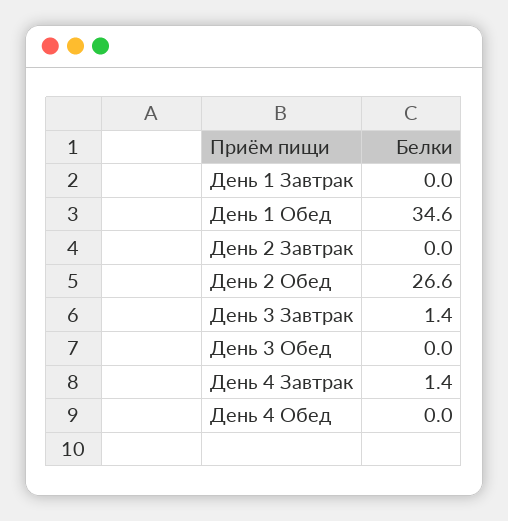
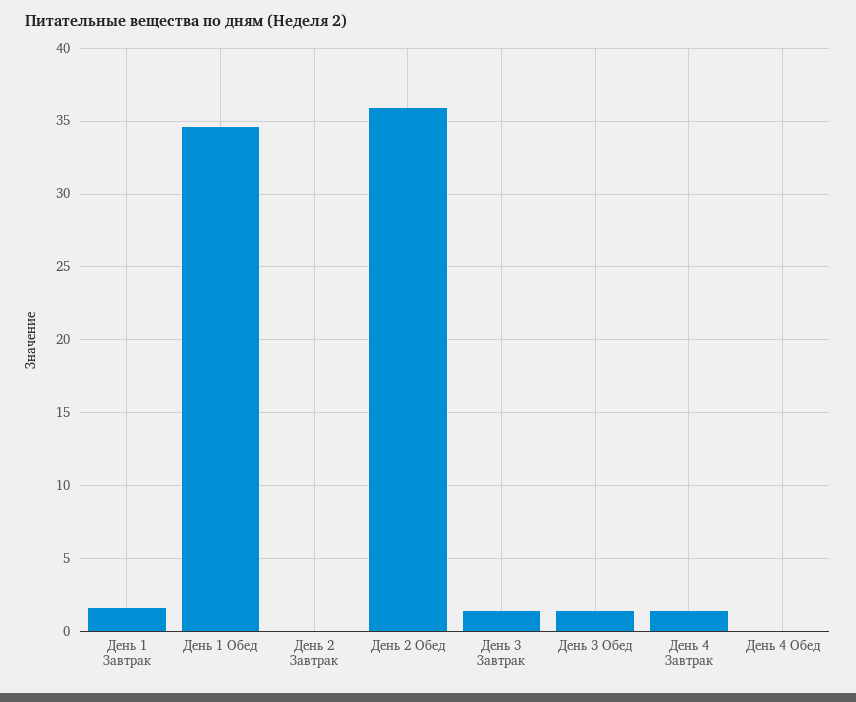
  {
-   "День 1 Завтрак": 0,
+   "День 1 Завтрак": 1.5,
    "День 1 Обед": 34.6,
    "День 2 Завтрак": 0,
-   "День 2 Обед": 26.6,
+   "День 2 Обед": 36,
    "День 3 Завтрак": 1.4,
-   "День 3 Обед": 0,
+   "День 3 Обед": 1.5,
    "День 4 Завтрак": 1.4,
    "День 4 Обед": 0
  }

